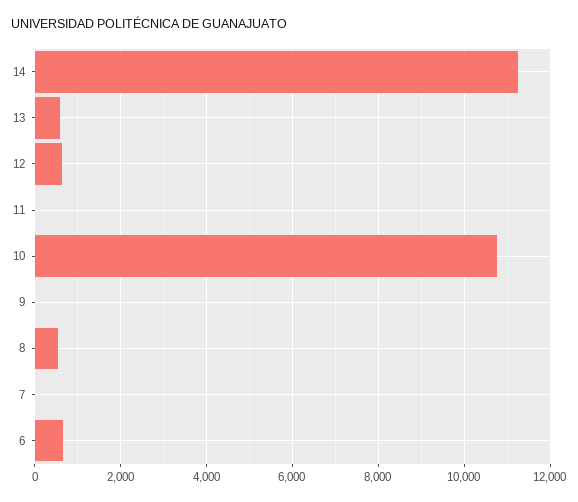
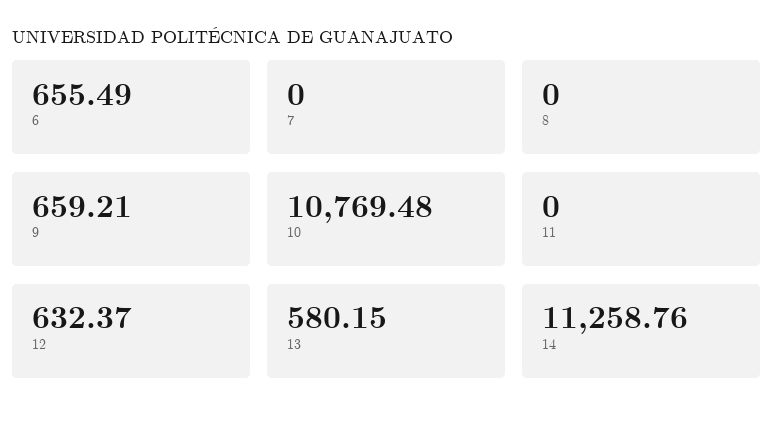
  {
    "14": 11258.76,
    "13": 580.15,
    "12": 632.37,
    "11": 0,
    "10": 10769.48,
-   "9": 0,
+   "9": 659.21,
-   "8": 600,
+   "8": 0,
    "7": 0,
    "6": 655.49
  }

